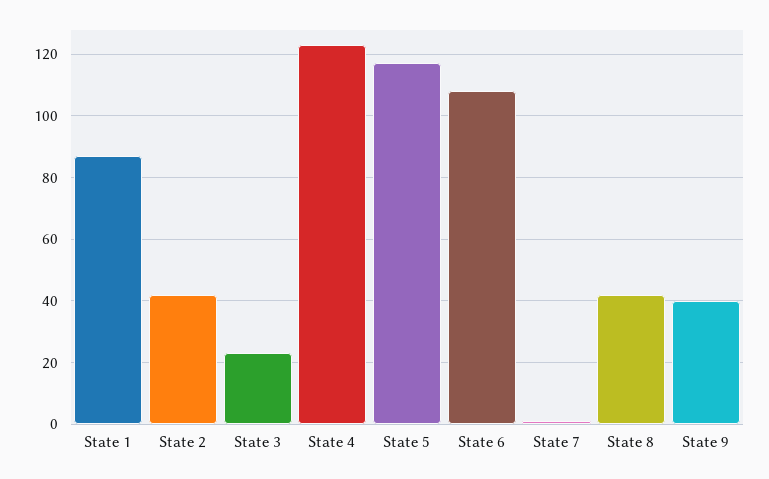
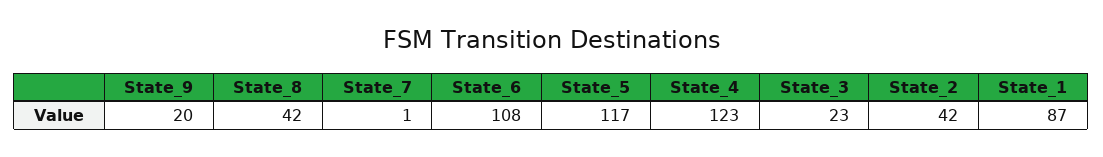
  {
    "State 1": 87,
    "State 2": 42,
    "State 3": 23,
    "State 4": 123,
    "State 5": 117,
    "State 6": 108,
    "State 7": 1,
    "State 8": 42,
-   "State 9": 40
+   "State 9": 20
  }

